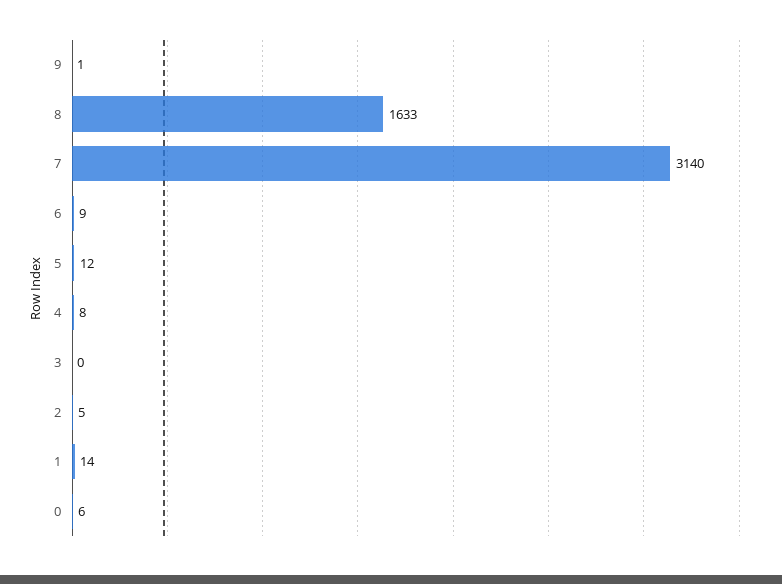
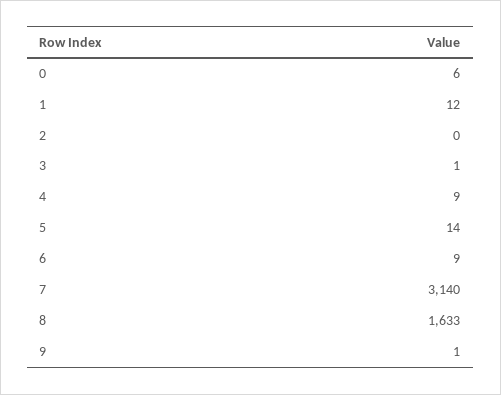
  {
    "9": 1,
    "8": 1633,
    "7": 3140,
    "6": 9,
-   "5": 12,
+   "5": 14,
-   "4": 8,
+   "4": 9,
-   "3": 0,
+   "3": 1,
-   "2": 5,
+   "2": 0,
-   "1": 14,
+   "1": 12,
    "0": 6
  }

